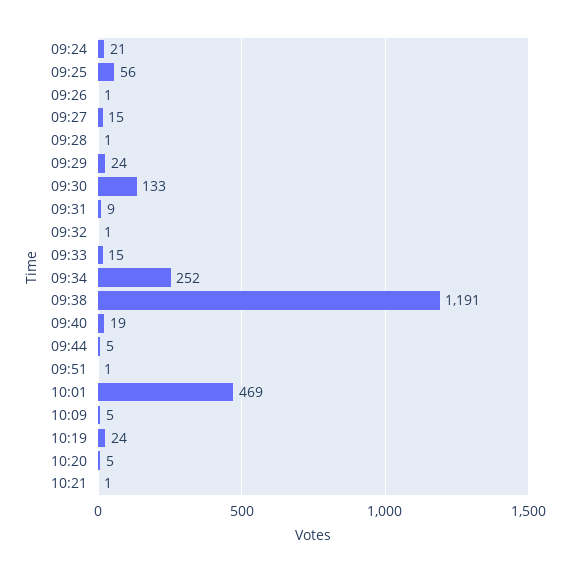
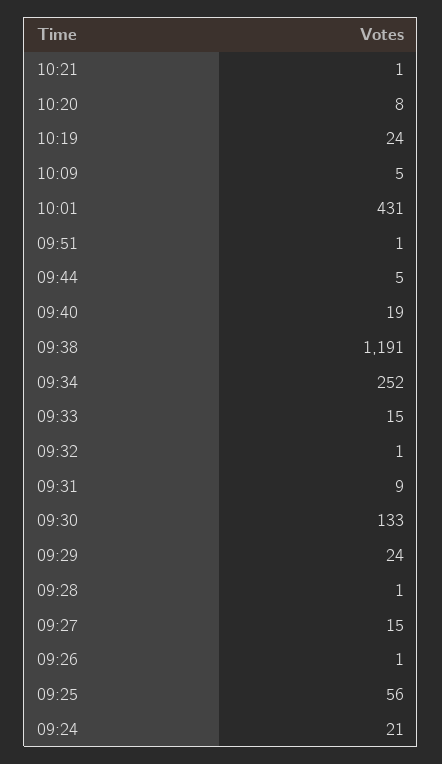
  {
    "09:24": 21,
    "09:25": 56,
    "09:26": 1,
    "09:27": 15,
    "09:28": 1,
    "09:29": 24,
    "09:30": 133,
    "09:31": 9,
    "09:32": 1,
    "09:33": 15,
    "09:34": 252,
    "09:38": 1191,
    "09:40": 19,
    "09:44": 5,
    "09:51": 1,
-   "10:01": 469,
+   "10:01": 431,
    "10:09": 5,
    "10:19": 24,
-   "10:20": 5,
+   "10:20": 8,
    "10:21": 1
  }

